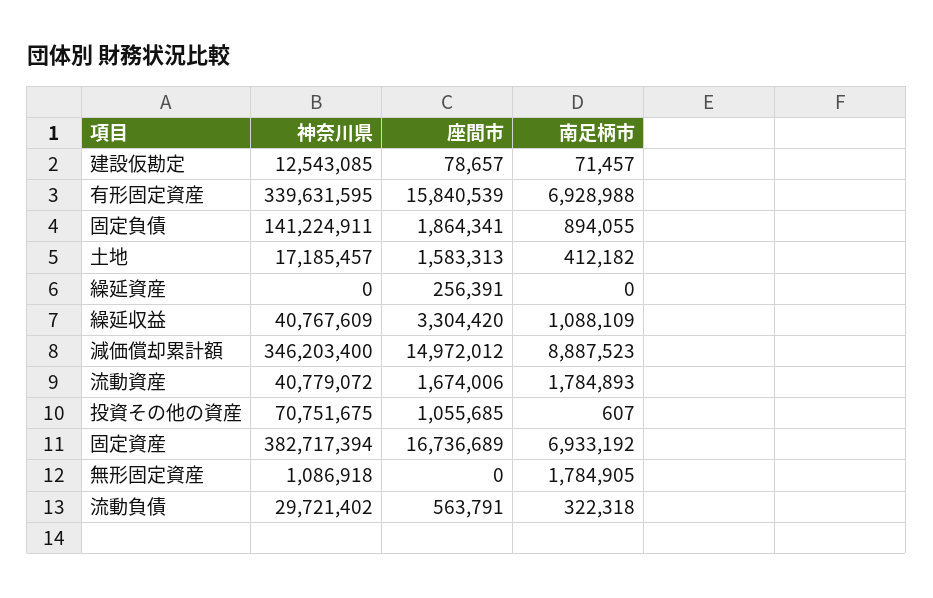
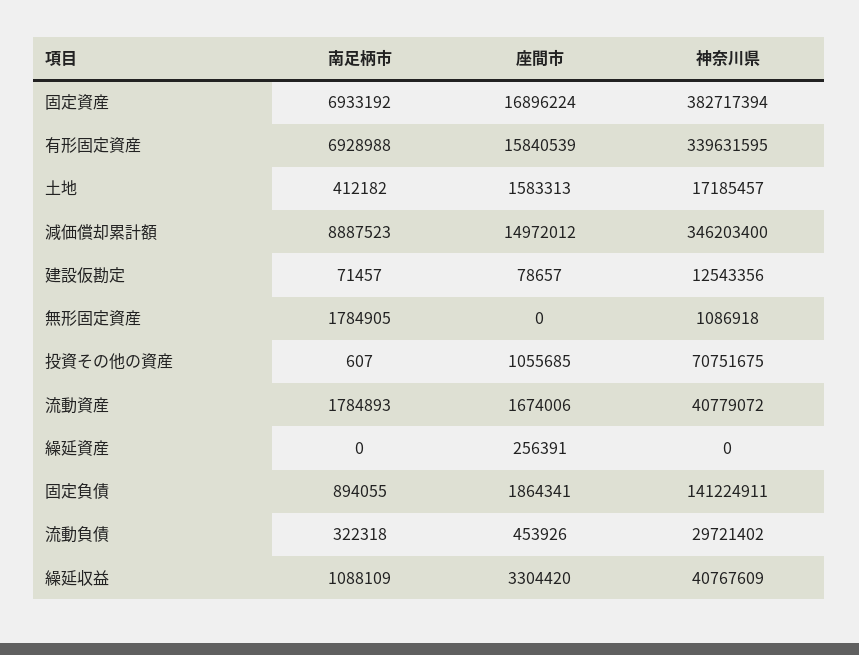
  {
    "神奈川県": {
-     "建設仮勘定": 12543085,
+     "建設仮勘定": 12543356,
      "有形固定資産": 339631595,
      "固定負債": 141224911,
      "土地": 17185457,
      "繰延資産": 0,
      "繰延収益": 40767609,
      "減価償却累計額": 346203400,
      "流動資産": 40779072,
      "投資その他の資産": 70751675,
      "固定資産": 382717394,
      "無形固定資産": 1086918,
      "流動負債": 29721402
    },
    "座間市": {
      "建設仮勘定": 78657,
      "有形固定資産": 15840539,
      "固定負債": 1864341,
      "土地": 1583313,
      "繰延資産": 256391,
      "繰延収益": 3304420,
      "減価償却累計額": 14972012,
      "流動資産": 1674006,
      "投資その他の資産": 1055685,
-     "固定資産": 16736689,
+     "固定資産": 16896224,
      "無形固定資産": 0,
-     "流動負債": 563791
+     "流動負債": 453926
    },
    "南足柄市": {
      "建設仮勘定": 71457,
      "有形固定資産": 6928988,
      "固定負債": 894055,
      "土地": 412182,
      "繰延資産": 0,
      "繰延収益": 1088109,
      "減価償却累計額": 8887523,
      "流動資産": 1784893,
      "投資その他の資産": 607,
      "固定資産": 6933192,
      "無形固定資産": 1784905,
      "流動負債": 322318
    }
  }

